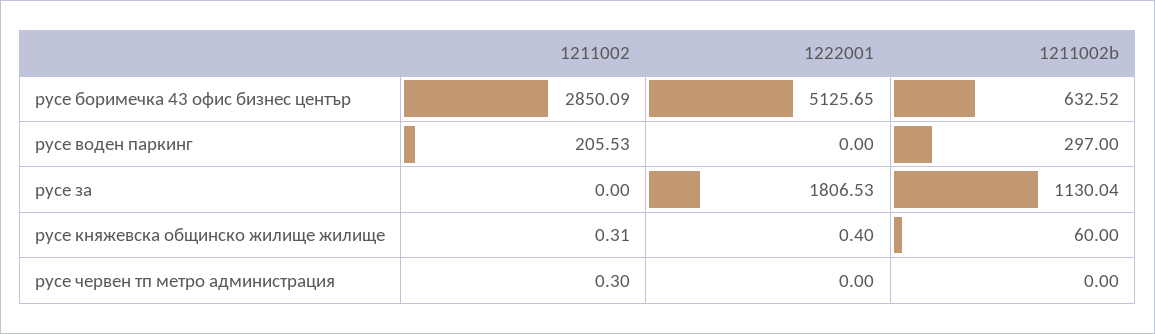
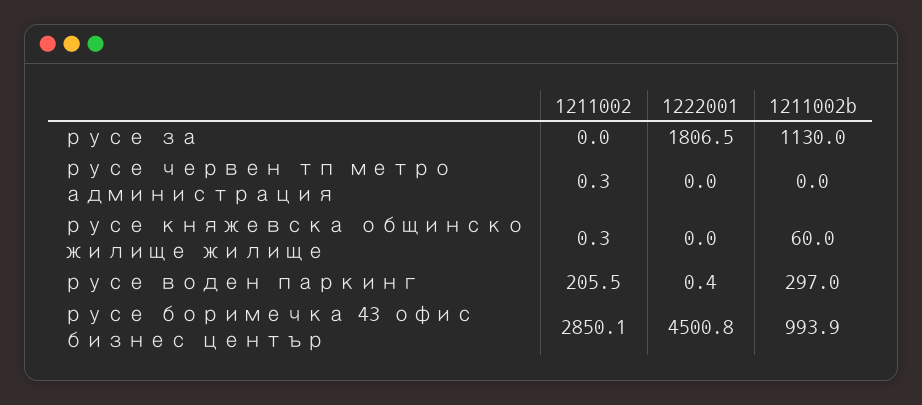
  {
    "1211002": {
      "русе боримечка 43 офис бизнес център": 2850.09,
      "русе воден паркинг": 205.53,
      "русе за": 0,
      "русе княжевска общинско жилище жилище": 0.31,
      "русе червен тп метро администрация": 0.3
    },
    "1222001": {
-     "русе боримечка 43 офис бизнес център": 5125.65,
+     "русе боримечка 43 офис бизнес център": 4500.8,
-     "русе воден паркинг": 0,
+     "русе воден паркинг": 0.4,
      "русе за": 1806.53,
-     "русе княжевска общинско жилище жилище": 0.4,
+     "русе княжевска общинско жилище жилище": 0,
      "русе червен тп метро администрация": 0
    },
    "1211002b": {
-     "русе боримечка 43 офис бизнес център": 632.52,
+     "русе боримечка 43 офис бизнес център": 993.9,
      "русе воден паркинг": 297,
      "русе за": 1130.04,
      "русе княжевска общинско жилище жилище": 60,
      "русе червен тп метро администрация": 0
    }
  }

